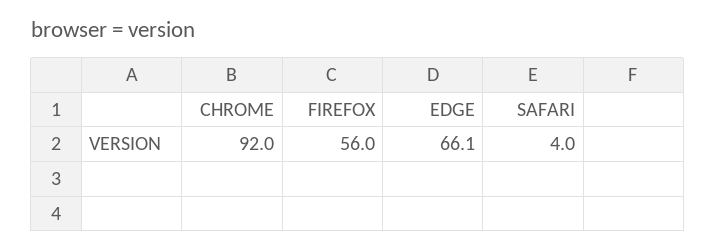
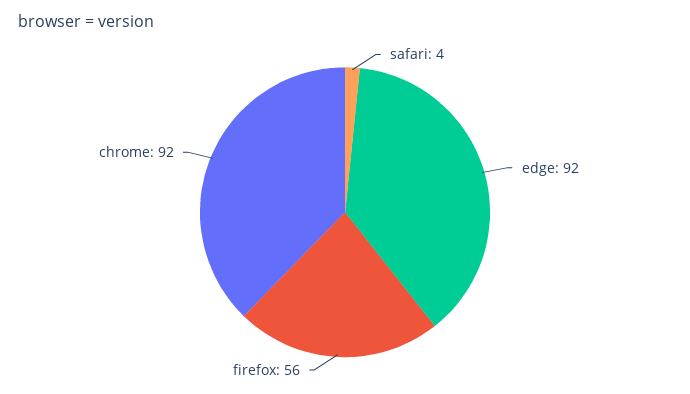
  {
    "CHROME": 92,
    "FIREFOX": 56,
-   "EDGE": 66.1,
+   "EDGE": 92,
    "SAFARI": 4
  }

